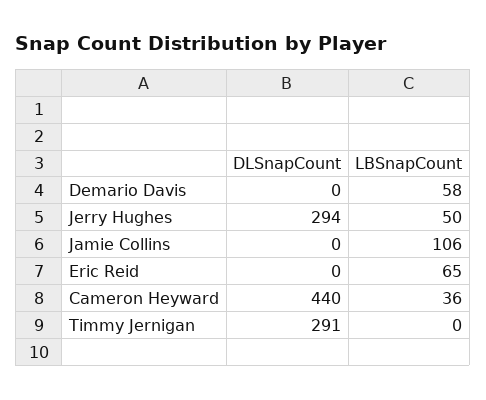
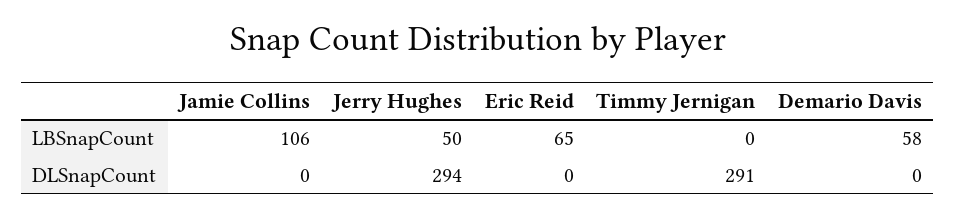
  {
    "DLSnapCount": {
      "Demario Davis": 0,
      "Jerry Hughes": 294,
      "Jamie Collins": 0,
      "Eric Reid": 0,
-     "Cameron Heyward": 440,
      "Timmy Jernigan": 291
    },
    "LBSnapCount": {
      "Demario Davis": 58,
      "Jerry Hughes": 50,
      "Jamie Collins": 106,
      "Eric Reid": 65,
-     "Cameron Heyward": 36,
      "Timmy Jernigan": 0
    }
  }

